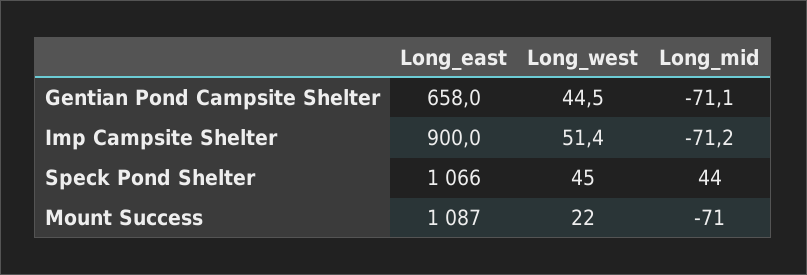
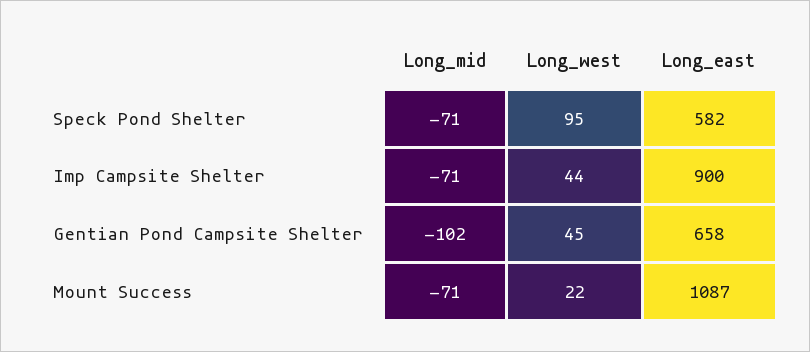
  {
    "Long_east": {
      "Gentian Pond Campsite Shelter": 658,
      "Imp Campsite Shelter": 900,
-     "Speck Pond Shelter": 1066,
+     "Speck Pond Shelter": 582,
      "Mount Success": 1087
    },
    "Long_west": {
      "Gentian Pond Campsite Shelter": 44.5,
-     "Imp Campsite Shelter": 51.4,
+     "Imp Campsite Shelter": 44,
-     "Speck Pond Shelter": 45,
+     "Speck Pond Shelter": 95,
      "Mount Success": 22
    },
    "Long_mid": {
-     "Gentian Pond Campsite Shelter": -71.1,
+     "Gentian Pond Campsite Shelter": -102,
      "Imp Campsite Shelter": -71.2,
-     "Speck Pond Shelter": 44,
+     "Speck Pond Shelter": -71,
      "Mount Success": -71
    }
  }

